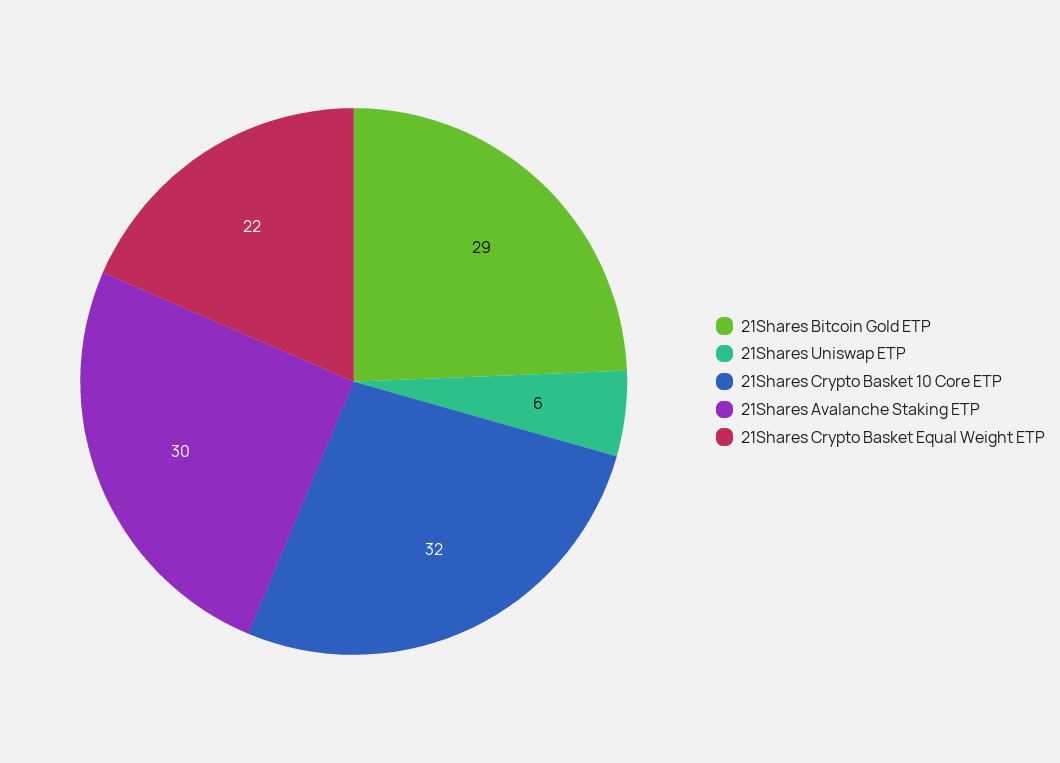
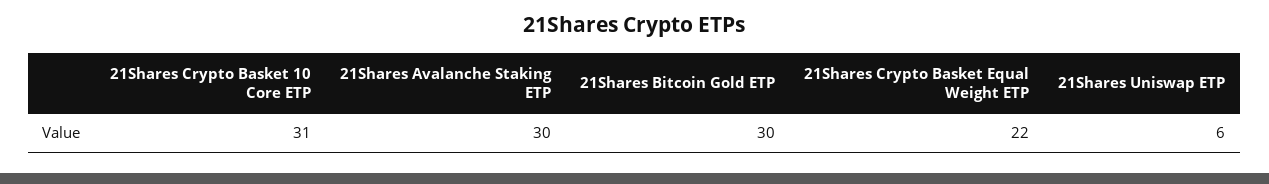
  {
-   "21Shares Bitcoin Gold ETP": 29,
+   "21Shares Bitcoin Gold ETP": 30,
    "21Shares Uniswap ETP": 6,
-   "21Shares Crypto Basket 10 Core ETP": 32,
+   "21Shares Crypto Basket 10 Core ETP": 31,
    "21Shares Avalanche Staking ETP": 30,
    "21Shares Crypto Basket Equal Weight ETP": 22
  }

